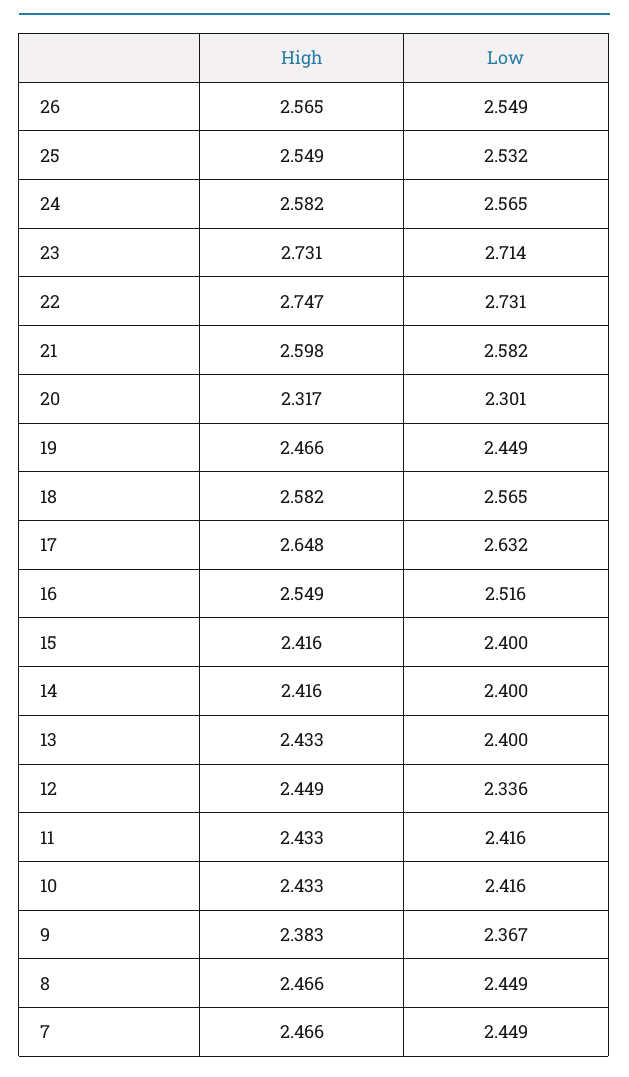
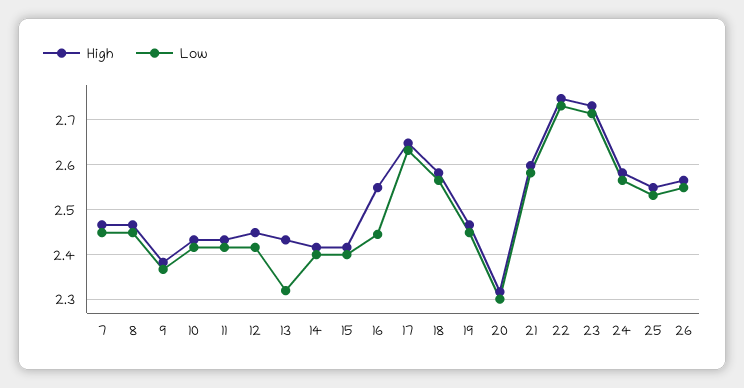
  {
    "High": {
      "26": 2.565,
      "25": 2.549,
      "24": 2.582,
      "23": 2.731,
      "22": 2.747,
      "21": 2.598,
      "20": 2.317,
      "19": 2.466,
      "18": 2.582,
      "17": 2.648,
      "16": 2.549,
      "15": 2.416,
      "14": 2.416,
      "13": 2.433,
      "12": 2.449,
      "11": 2.433,
      "10": 2.433,
      "9": 2.383,
      "8": 2.466,
      "7": 2.466
    },
    "Low": {
      "26": 2.549,
      "25": 2.532,
      "24": 2.565,
      "23": 2.714,
      "22": 2.731,
      "21": 2.582,
      "20": 2.301,
      "19": 2.449,
      "18": 2.565,
      "17": 2.632,
-     "16": 2.516,
+     "16": 2.44,
      "15": 2.4,
      "14": 2.4,
-     "13": 2.4,
+     "13": 2.32,
-     "12": 2.336,
+     "12": 2.42,
      "11": 2.416,
      "10": 2.416,
      "9": 2.367,
      "8": 2.449,
      "7": 2.449
    }
  }

